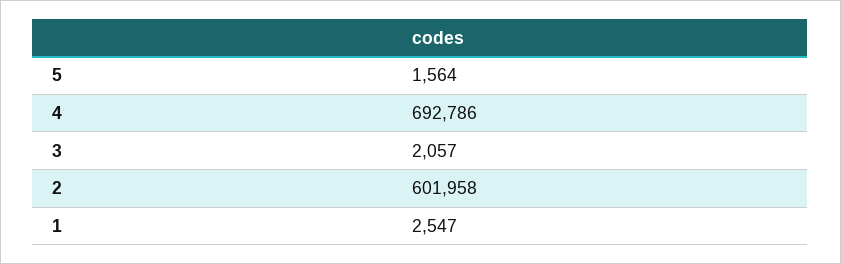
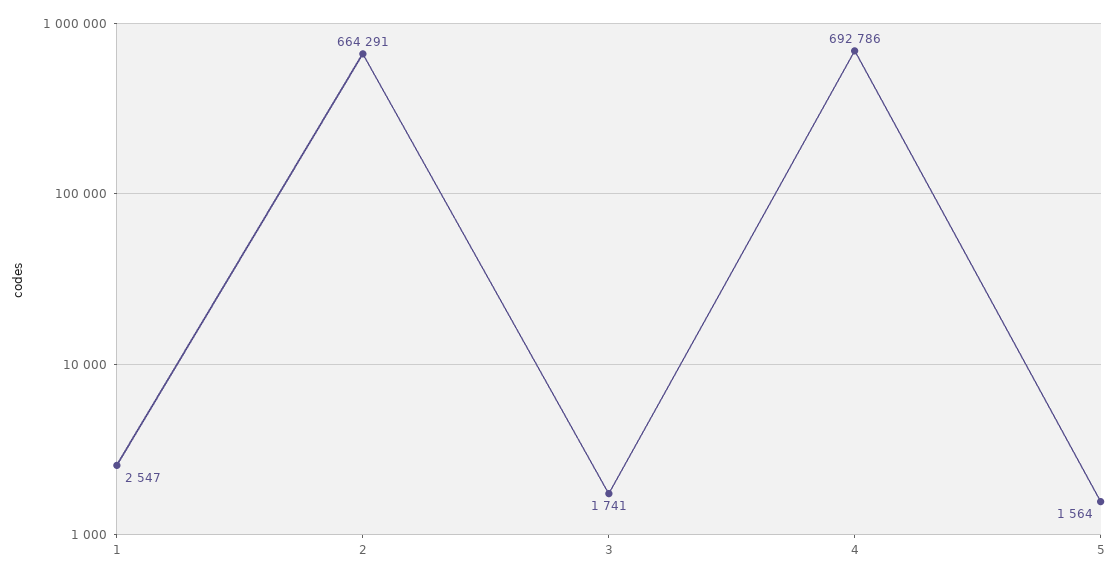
  {
    "5": 1564,
    "4": 692786,
-   "3": 2057,
+   "3": 1741,
-   "2": 601958,
+   "2": 664291,
    "1": 2547
  }

